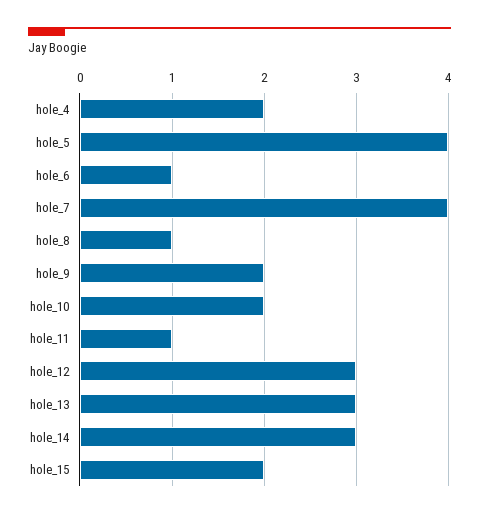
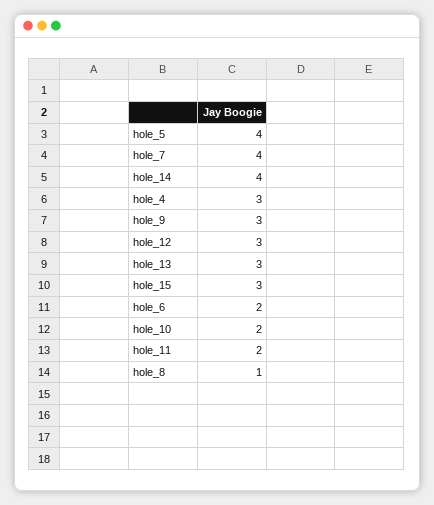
  {
-   "hole_4": 2,
+   "hole_4": 3,
    "hole_5": 4,
-   "hole_6": 1,
+   "hole_6": 2,
    "hole_7": 4,
    "hole_8": 1,
-   "hole_9": 2,
+   "hole_9": 3,
    "hole_10": 2,
-   "hole_11": 1,
+   "hole_11": 2,
    "hole_12": 3,
    "hole_13": 3,
-   "hole_14": 3,
+   "hole_14": 4,
-   "hole_15": 2
+   "hole_15": 3
  }

